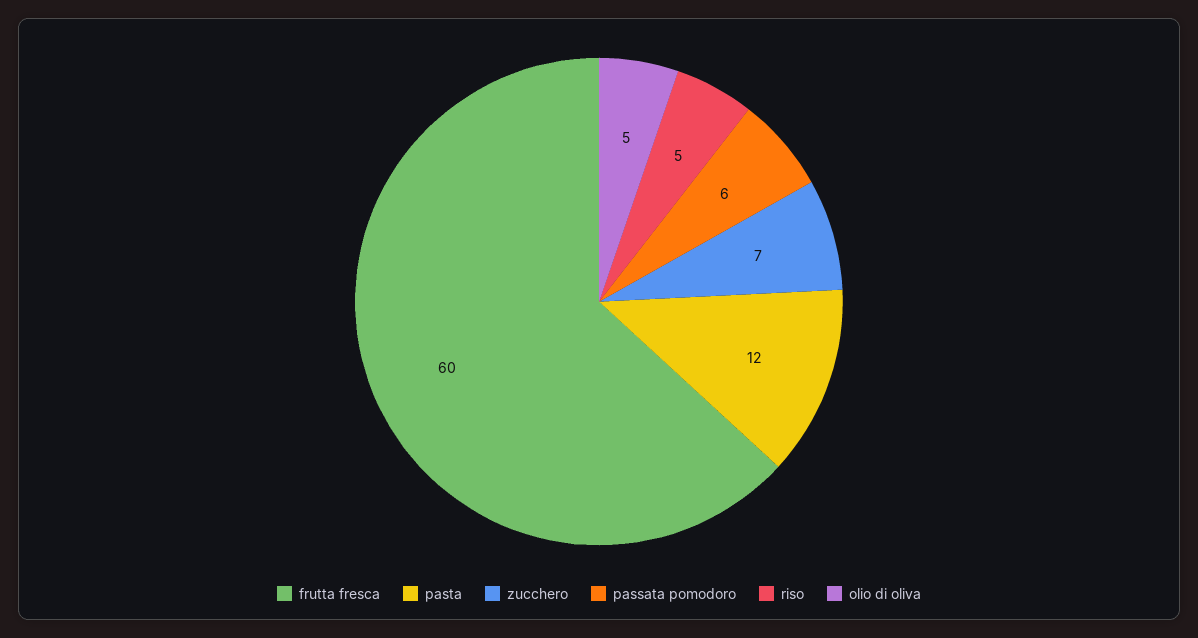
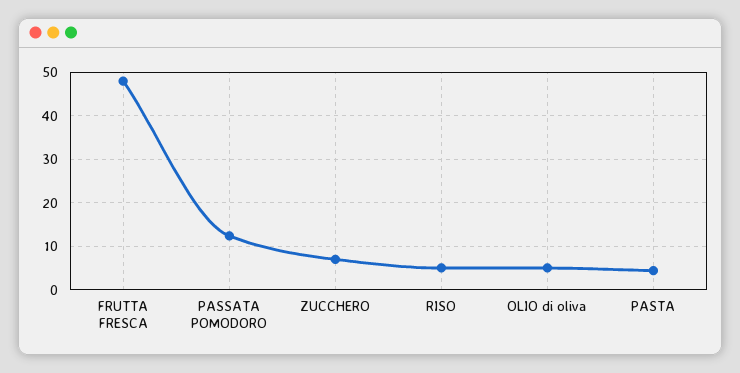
  {
-   "frutta fresca": 60,
+   "frutta fresca": 48,
-   "pasta": 12,
+   "pasta": 4,
    "zucchero": 7,
-   "passata pomodoro": 6,
+   "passata pomodoro": 12,
    "riso": 5,
    "olio di oliva": 5
  }

